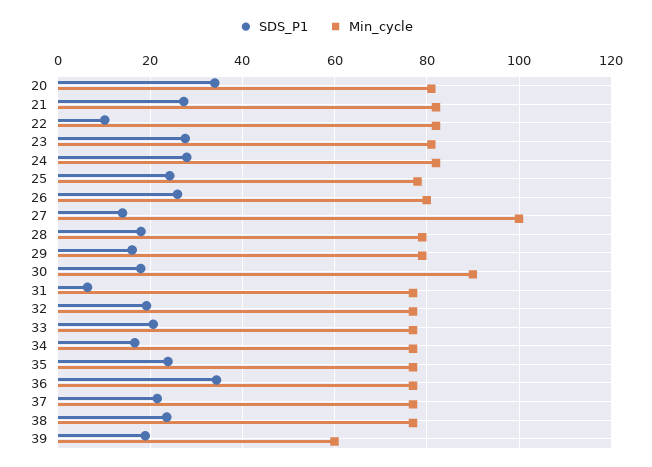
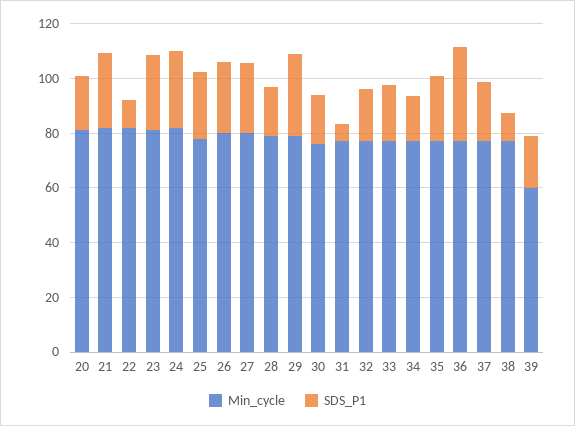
  {
    "SDS_P1": {
-     "20": 34,
+     "20": 20,
      "21": 28,
      "22": 10,
      "23": 28,
      "24": 28,
      "25": 24,
      "26": 26,
-     "27": 14,
+     "27": 25,
      "28": 18,
-     "29": 16,
+     "29": 30,
      "30": 18,
      "31": 6,
      "32": 20,
      "33": 20,
      "34": 16,
      "35": 24,
      "36": 34,
      "37": 22,
-     "38": 24,
+     "38": 10,
      "39": 18
    },
    "Min_cycle": {
      "20": 82,
      "21": 82,
      "22": 82,
      "23": 82,
      "24": 82,
      "25": 78,
      "26": 80,
-     "27": 100,
+     "27": 80,
      "28": 80,
      "29": 80,
-     "30": 90,
+     "30": 75,
      "31": 78,
      "32": 78,
      "33": 78,
      "34": 78,
      "35": 78,
      "36": 78,
      "37": 78,
      "38": 78,
      "39": 60
    }
  }

